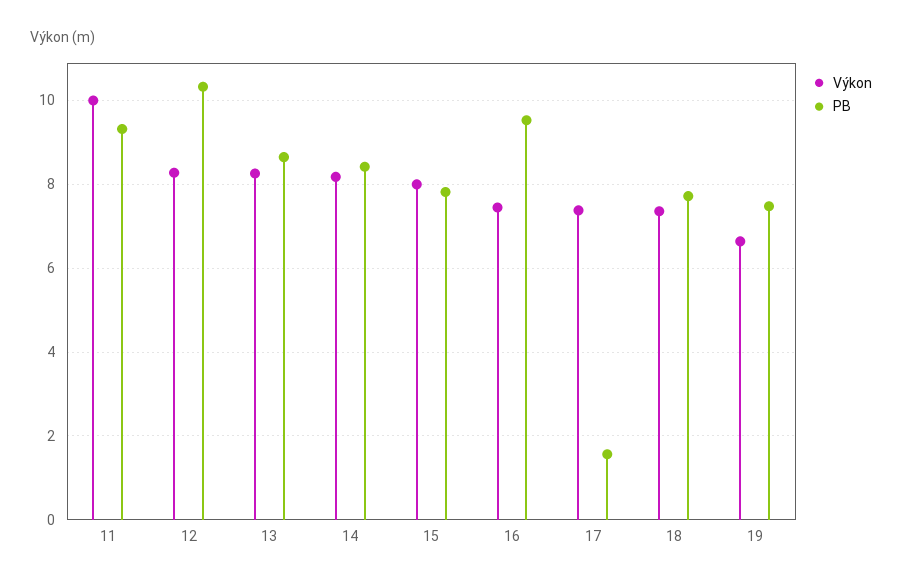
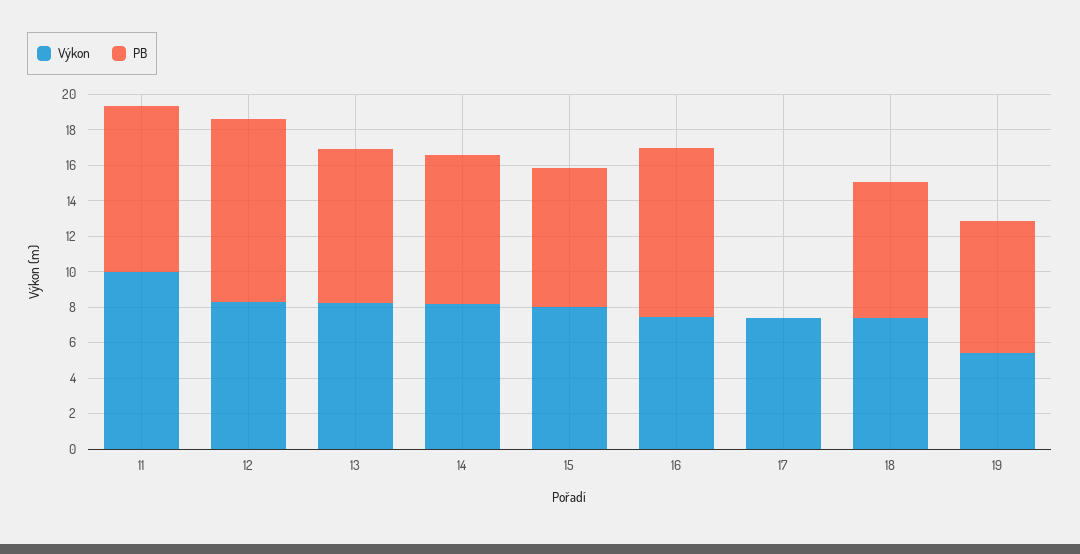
  {
    "Výkon": {
      "11": 10,
      "12": 8.2,
      "13": 8.2,
      "14": 8.2,
      "15": 8,
      "16": 7.4,
      "17": 7.4,
      "18": 7.4,
-     "19": 6.6
+     "19": 5.5
    },
    "PB": {
      "11": 9.4,
      "12": 10.4,
      "13": 8.6,
      "14": 8.4,
      "15": 7.8,
      "16": 9.6,
-     "17": 1.6,
+     "17": 0,
      "18": 7.8,
      "19": 7.4
    }
  }

